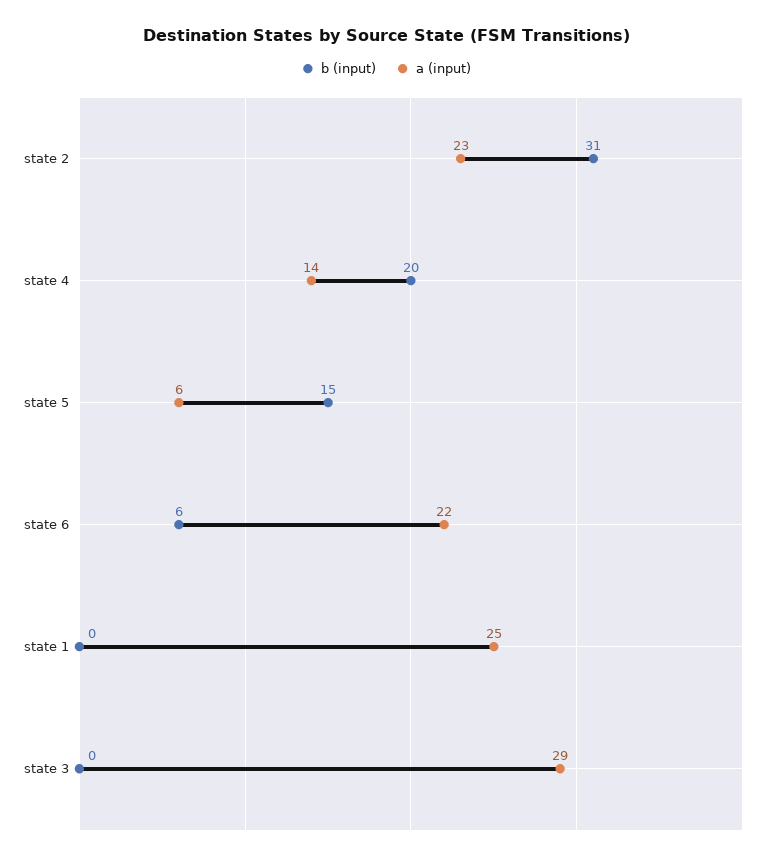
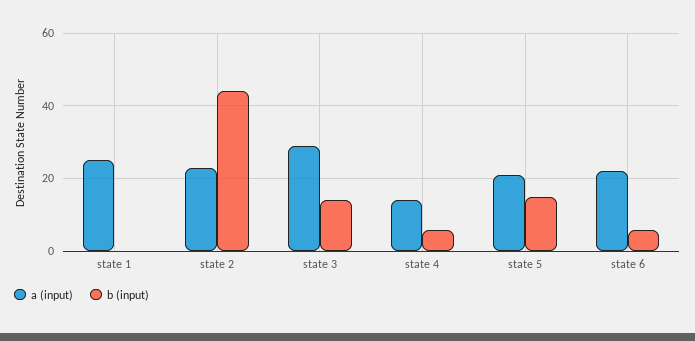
  {
    "b (input)": {
-     "state 2": 31,
+     "state 2": 45,
-     "state 4": 20,
+     "state 4": 5,
      "state 5": 15,
      "state 6": 6,
      "state 1": 0,
-     "state 3": 0
+     "state 3": 15
    },
    "a (input)": {
      "state 2": 23,
      "state 4": 14,
-     "state 5": 6,
+     "state 5": 20,
      "state 6": 22,
      "state 1": 25,
      "state 3": 29
    }
  }

